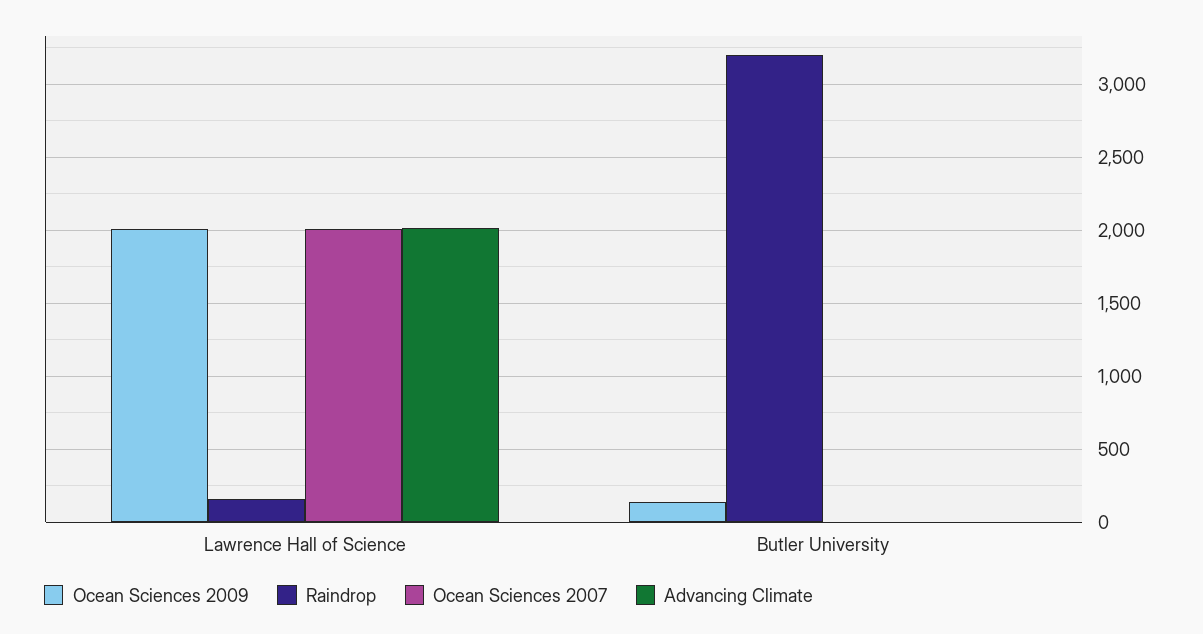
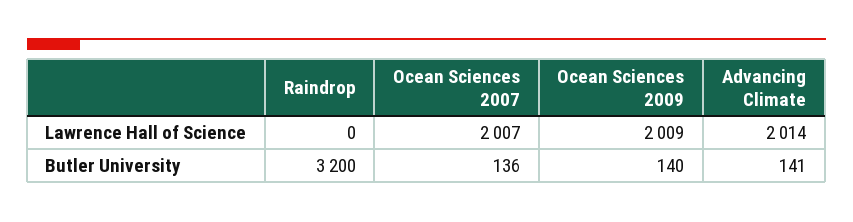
  {
    "Ocean Sciences 2009": {
      "Lawrence Hall of Science": 2009,
      "Butler University": 140
    },
    "Raindrop": {
-     "Lawrence Hall of Science": 150,
+     "Lawrence Hall of Science": 0,
      "Butler University": 3200
    },
    "Ocean Sciences 2007": {
      "Lawrence Hall of Science": 2007,
-     "Butler University": 0
+     "Butler University": 136
    },
    "Advancing Climate": {
      "Lawrence Hall of Science": 2014,
-     "Butler University": 0
+     "Butler University": 141
    }
  }

